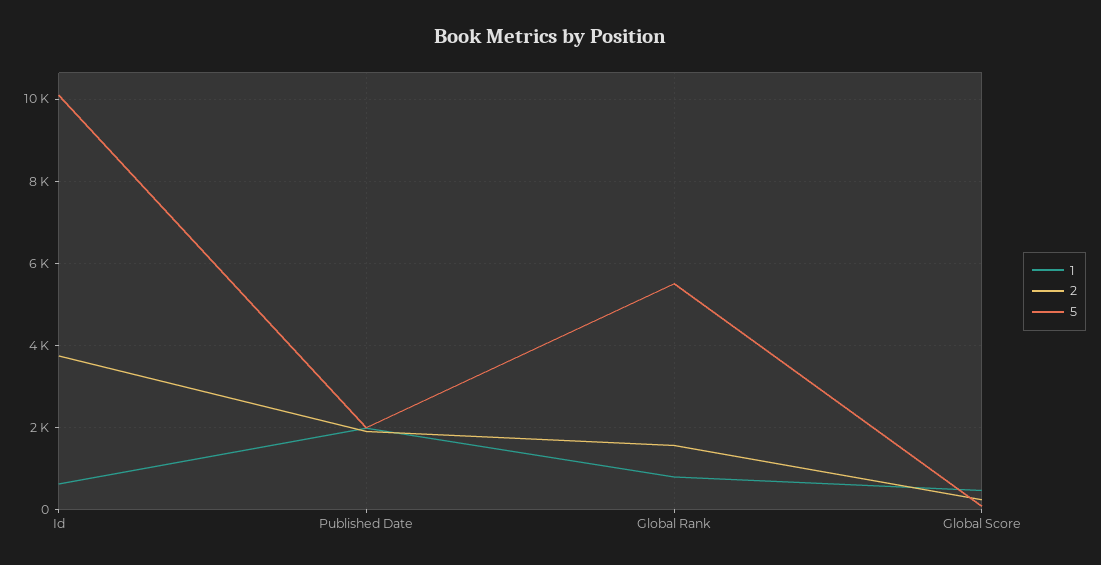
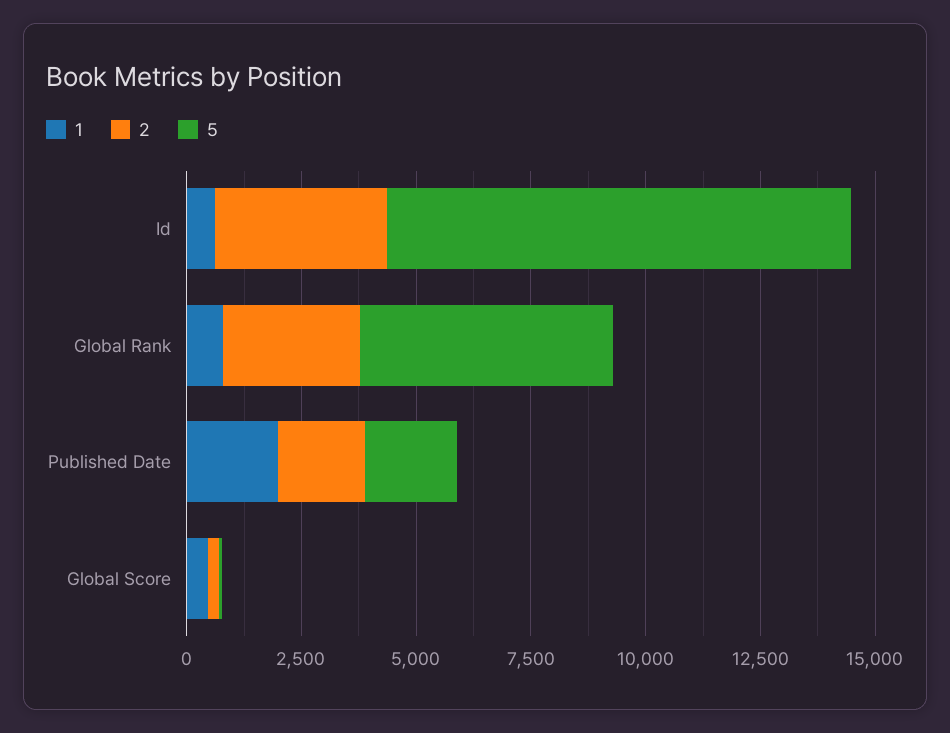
  {
    "1": {
      "Id": 600,
      "Published Date": 2000,
      "Global Rank": 800,
      "Global Score": 400
    },
    "2": {
      "Id": 3800,
      "Published Date": 2000,
-     "Global Rank": 1600,
+     "Global Rank": 3000,
      "Global Score": 200
    },
    "5": {
      "Id": 10000,
      "Published Date": 2000,
      "Global Rank": 5600,
      "Global Score": 0
    }
  }

